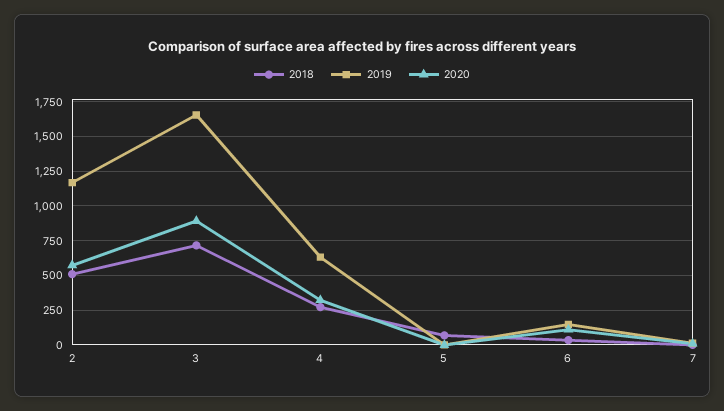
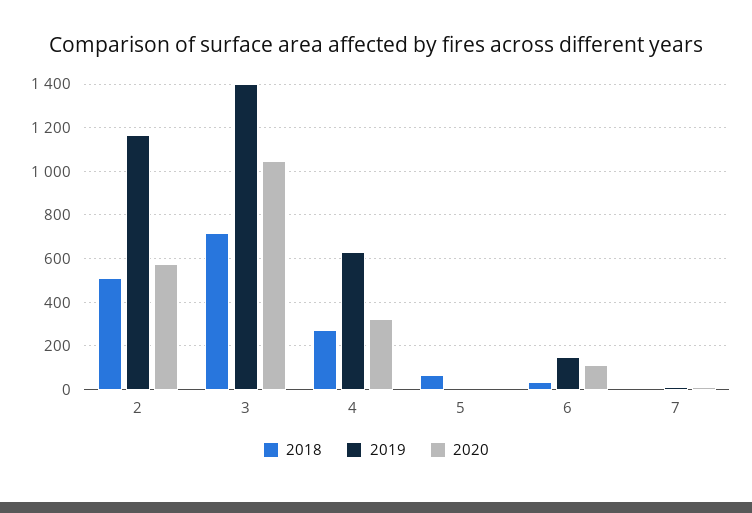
  {
    "2018": {
      "2": 500,
      "3": 700,
      "4": 250,
      "5": 50,
      "6": 50,
      "7": 0
    },
    "2019": {
      "2": 1150,
-     "3": 1650,
+     "3": 1400,
      "4": 650,
      "5": 0,
      "6": 150,
      "7": 0
    },
    "2020": {
      "2": 550,
-     "3": 900,
+     "3": 1050,
      "4": 300,
      "5": 0,
      "6": 100,
      "7": 0
    }
  }

